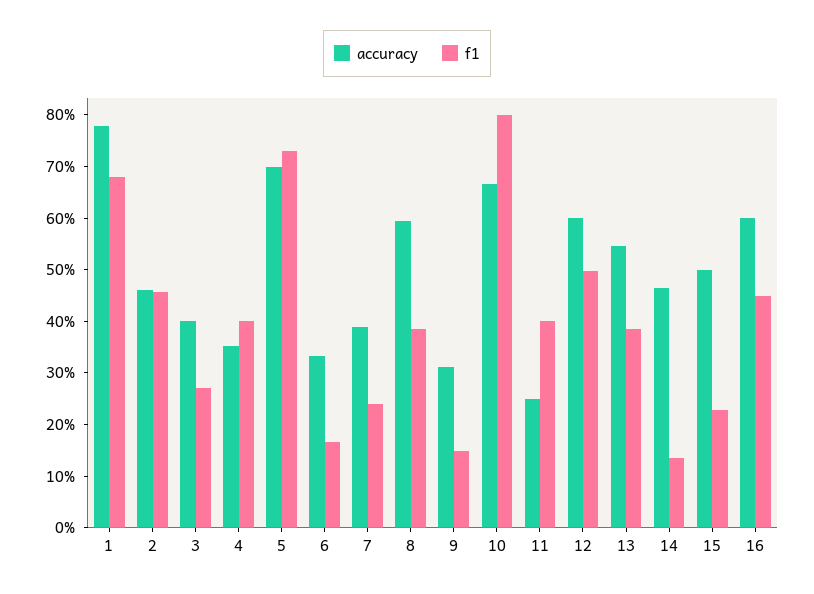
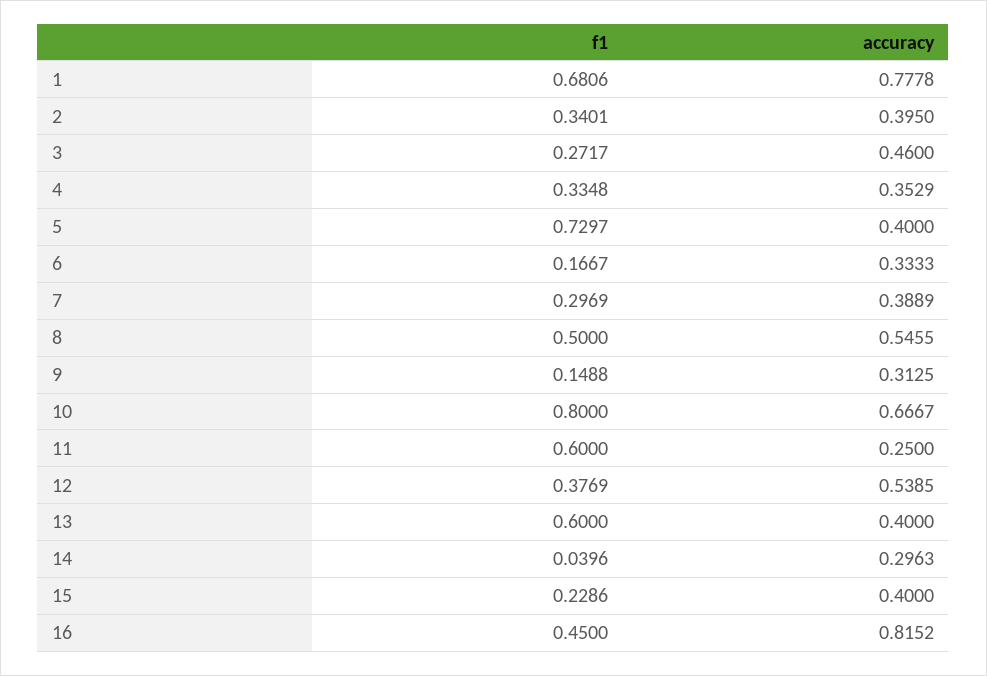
  {
    "accuracy": {
      "1": 0.7778,
-     "2": 0.46,
+     "2": 0.395,
-     "3": 0.4,
+     "3": 0.46,
      "4": 0.3529,
-     "5": 0.7,
+     "5": 0.4,
      "6": 0.3333,
      "7": 0.3889,
-     "8": 0.6,
+     "8": 0.5455,
      "9": 0.3125,
      "10": 0.6667,
      "11": 0.25,
-     "12": 0.6,
+     "12": 0.5385,
-     "13": 0.54,
+     "13": 0.4,
-     "14": 0.46,
+     "14": 0.2963,
-     "15": 0.5,
+     "15": 0.4,
-     "16": 0.6
+     "16": 0.8152
    },
    "f1": {
      "1": 0.6806,
-     "2": 0.46,
+     "2": 0.3401,
      "3": 0.2717,
-     "4": 0.4,
+     "4": 0.3348,
      "5": 0.7297,
      "6": 0.1667,
-     "7": 0.24,
+     "7": 0.2969,
-     "8": 0.38,
+     "8": 0.5,
      "9": 0.1488,
      "10": 0.8,
-     "11": 0.4,
+     "11": 0.6,
-     "12": 0.5,
+     "12": 0.3769,
-     "13": 0.38,
+     "13": 0.6,
-     "14": 0.14,
+     "14": 0.0396,
      "15": 0.2286,
      "16": 0.45
    }
  }

